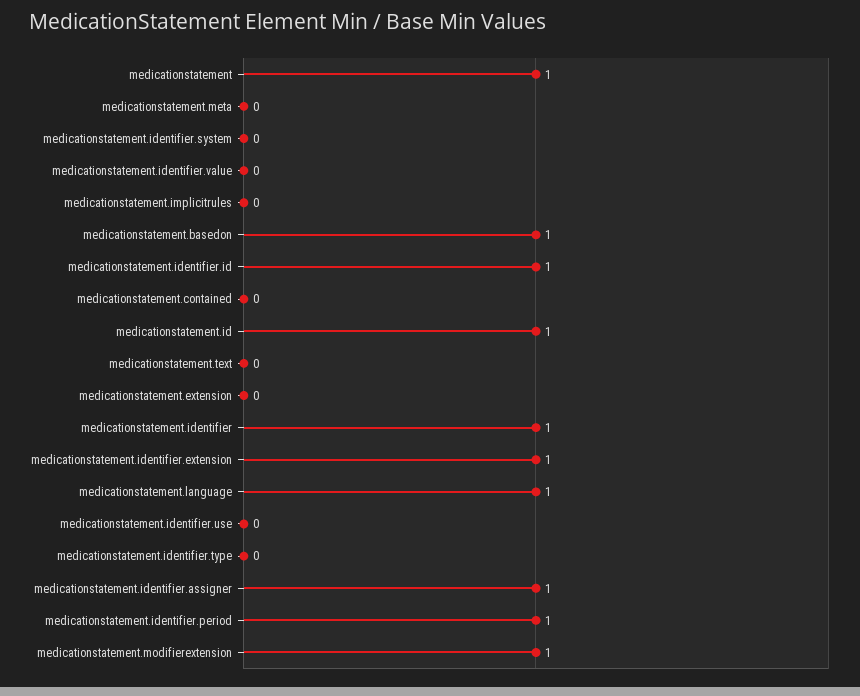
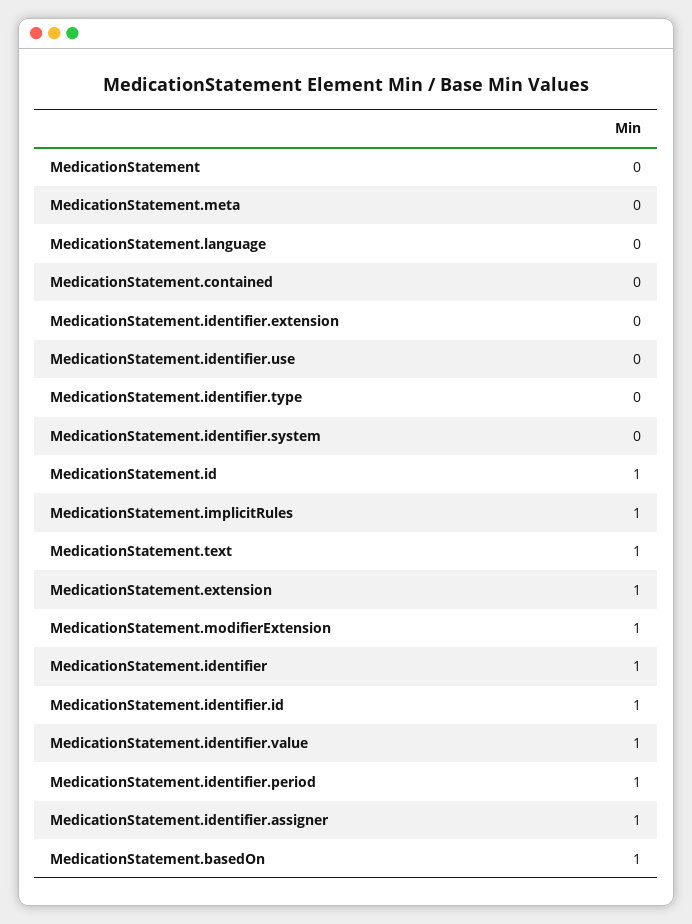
  {
-   "medicationstatement": 1,
+   "medicationstatement": 0,
    "medicationstatement.meta": 0,
    "medicationstatement.identifier.system": 0,
-   "medicationstatement.identifier.value": 0,
+   "medicationstatement.identifier.value": 1,
-   "medicationstatement.implicitrules": 0,
+   "medicationstatement.implicitrules": 1,
    "medicationstatement.basedon": 1,
    "medicationstatement.identifier.id": 1,
    "medicationstatement.contained": 0,
    "medicationstatement.id": 1,
-   "medicationstatement.text": 0,
+   "medicationstatement.text": 1,
-   "medicationstatement.extension": 0,
+   "medicationstatement.extension": 1,
    "medicationstatement.identifier": 1,
-   "medicationstatement.identifier.extension": 1,
+   "medicationstatement.identifier.extension": 0,
-   "medicationstatement.language": 1,
+   "medicationstatement.language": 0,
    "medicationstatement.identifier.use": 0,
    "medicationstatement.identifier.type": 0,
    "medicationstatement.identifier.assigner": 1,
    "medicationstatement.identifier.period": 1,
    "medicationstatement.modifierextension": 1
  }

